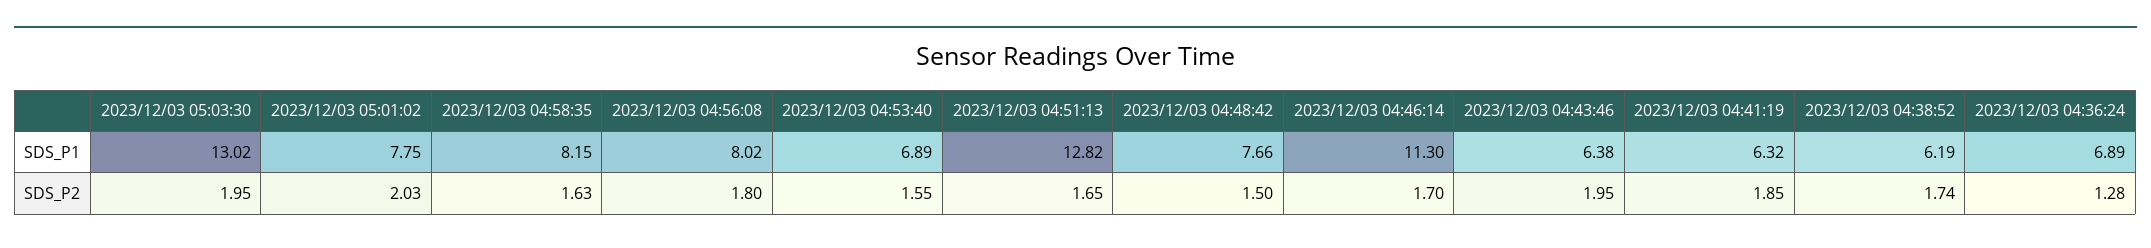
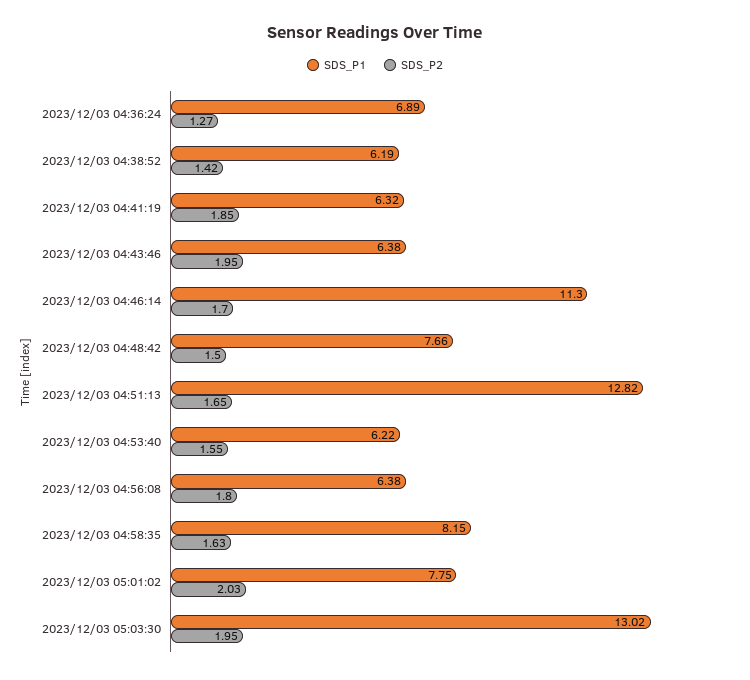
  {
    "SDS_P1": {
      "2023/12/03 05:03:30": 13.02,
      "2023/12/03 05:01:02": 7.75,
      "2023/12/03 04:58:35": 8.15,
-     "2023/12/03 04:56:08": 8.02,
+     "2023/12/03 04:56:08": 6.38,
-     "2023/12/03 04:53:40": 6.89,
+     "2023/12/03 04:53:40": 6.22,
      "2023/12/03 04:51:13": 12.82,
      "2023/12/03 04:48:42": 7.66,
      "2023/12/03 04:46:14": 11.3,
      "2023/12/03 04:43:46": 6.38,
      "2023/12/03 04:41:19": 6.32,
      "2023/12/03 04:38:52": 6.19,
      "2023/12/03 04:36:24": 6.89
    },
    "SDS_P2": {
      "2023/12/03 05:03:30": 1.95,
      "2023/12/03 05:01:02": 2.03,
      "2023/12/03 04:58:35": 1.63,
      "2023/12/03 04:56:08": 1.8,
      "2023/12/03 04:53:40": 1.55,
      "2023/12/03 04:51:13": 1.65,
      "2023/12/03 04:48:42": 1.5,
      "2023/12/03 04:46:14": 1.7,
      "2023/12/03 04:43:46": 1.95,
      "2023/12/03 04:41:19": 1.85,
-     "2023/12/03 04:38:52": 1.74,
+     "2023/12/03 04:38:52": 1.42,
-     "2023/12/03 04:36:24": 1.28
+     "2023/12/03 04:36:24": 1.27
    }
  }

